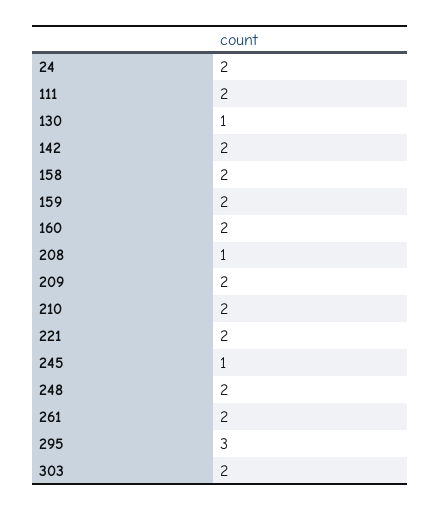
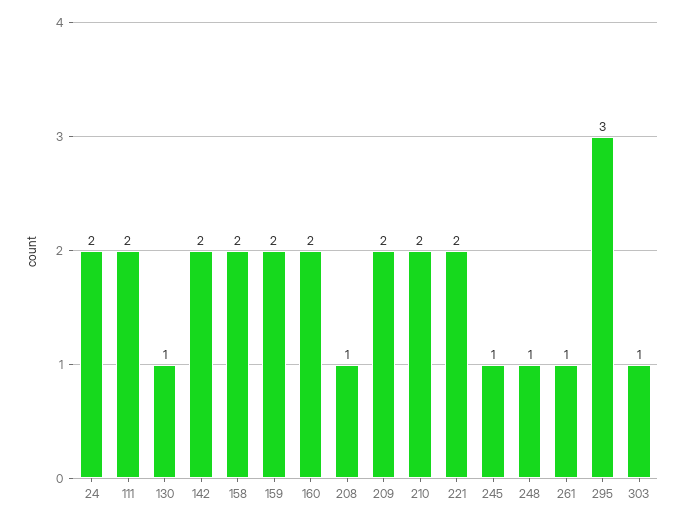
  {
    "24": 2,
    "111": 2,
    "130": 1,
    "142": 2,
    "158": 2,
    "159": 2,
    "160": 2,
    "208": 1,
    "209": 2,
    "210": 2,
    "221": 2,
    "245": 1,
-   "248": 2,
+   "248": 1,
-   "261": 2,
+   "261": 1,
    "295": 3,
-   "303": 2
+   "303": 1
  }

